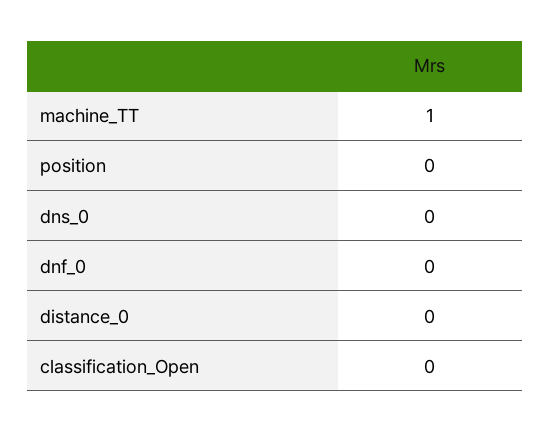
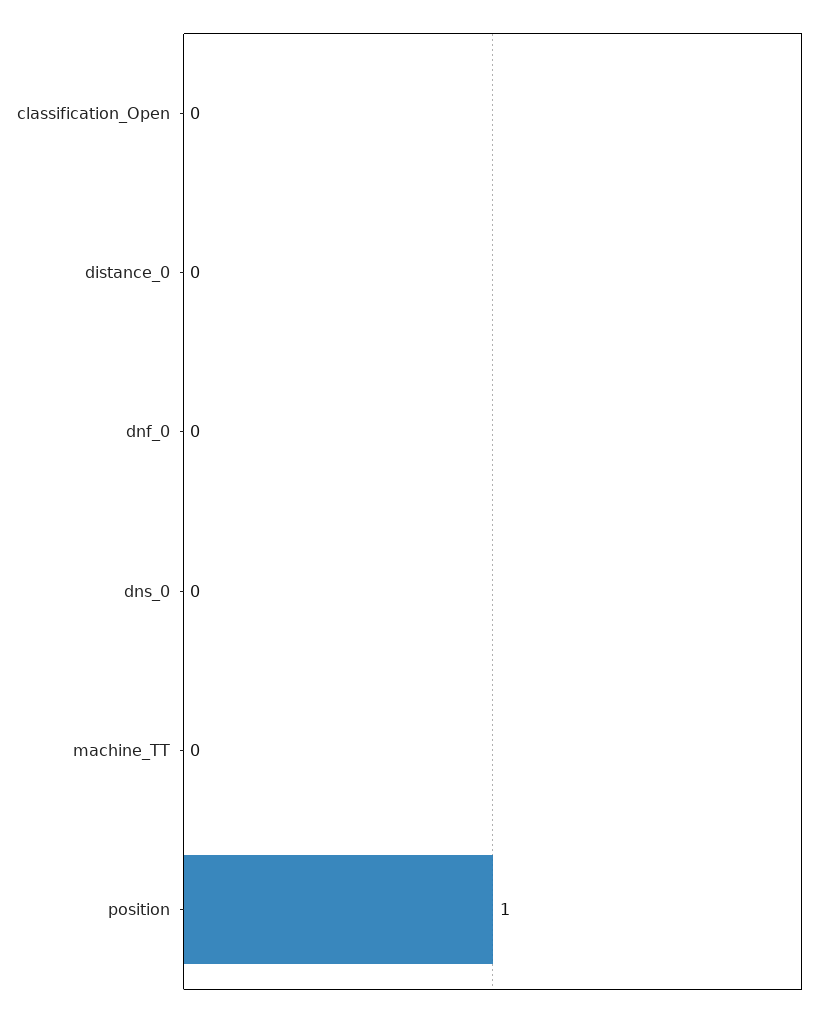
  {
-   "machine_TT": 1,
+   "machine_TT": 0,
-   "position": 0,
+   "position": 1,
    "dns_0": 0,
    "dnf_0": 0,
    "distance_0": 0,
    "classification_Open": 0
  }

